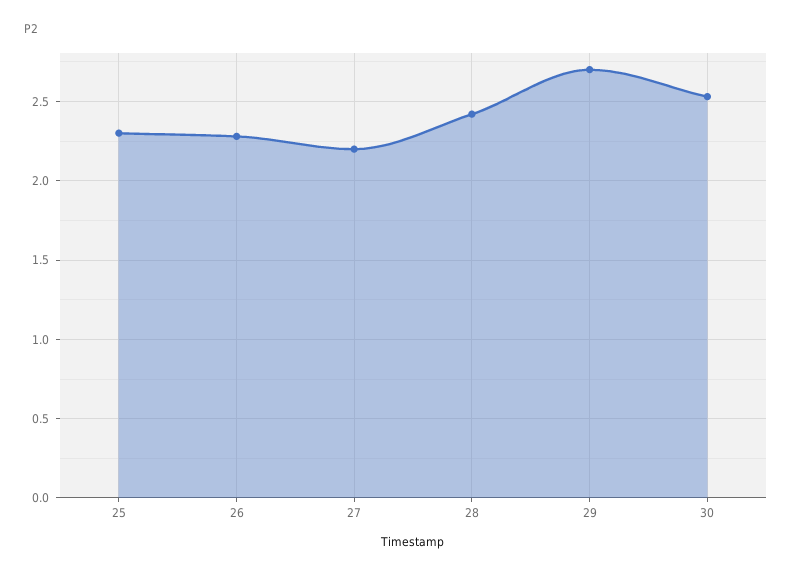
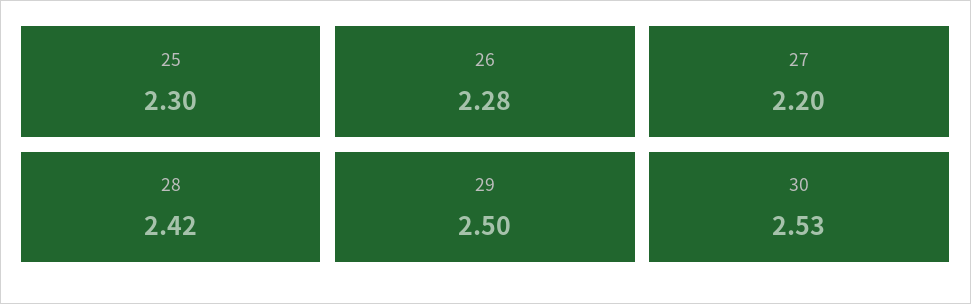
  {
    "25": 2.3,
    "26": 2.28,
    "27": 2.2,
    "28": 2.42,
-   "29": 2.7,
+   "29": 2.5,
    "30": 2.53
  }

